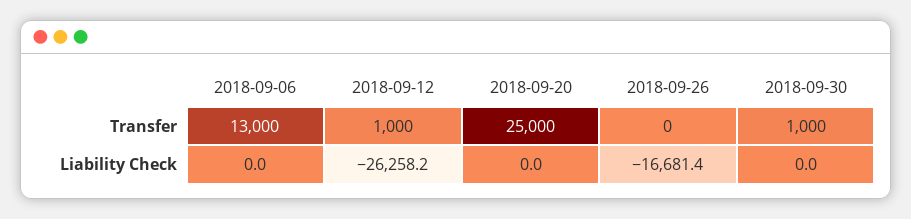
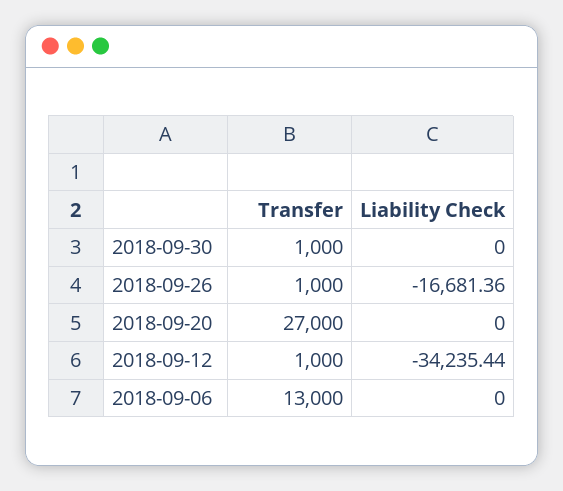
  {
    "2018-09-06": {
      "Transfer": 13000,
      "Liability Check": 0
    },
    "2018-09-12": {
      "Transfer": 1000,
-     "Liability Check": -26258.2
+     "Liability Check": -34235.44
    },
    "2018-09-20": {
-     "Transfer": 25000,
+     "Transfer": 27000,
      "Liability Check": 0
    },
    "2018-09-26": {
-     "Transfer": 0,
+     "Transfer": 1000,
      "Liability Check": -16681.36
    },
    "2018-09-30": {
      "Transfer": 1000,
      "Liability Check": 0
    }
  }

